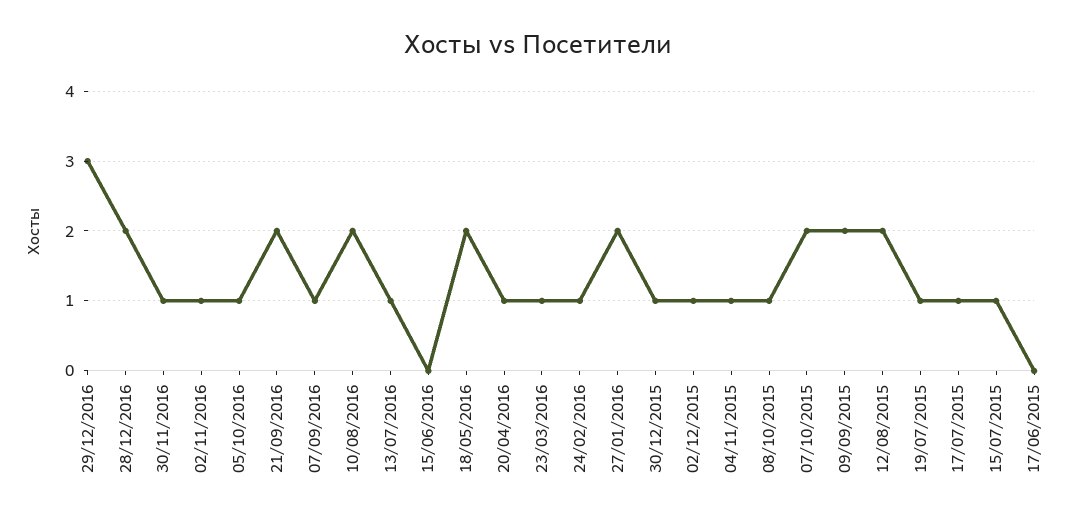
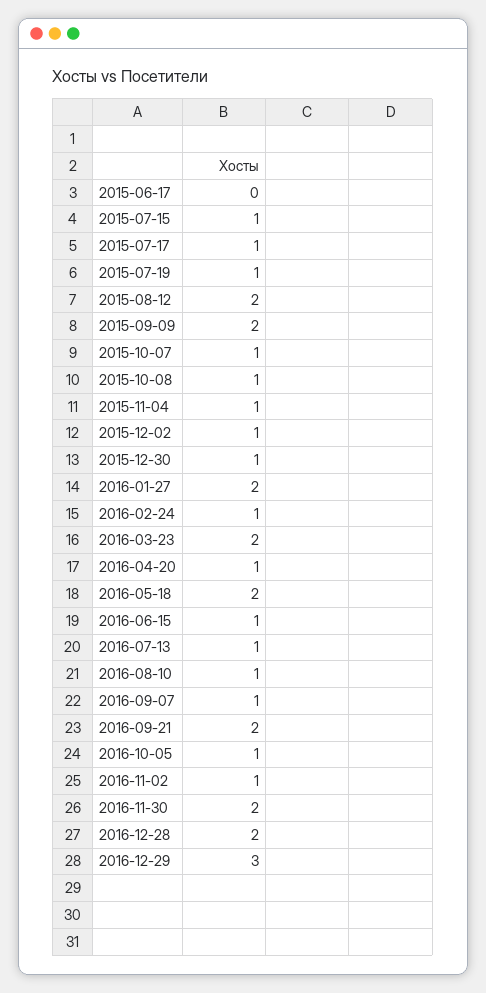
  {
    "29/12/2016": 3,
    "28/12/2016": 2,
-   "30/11/2016": 1,
+   "30/11/2016": 2,
    "02/11/2016": 1,
    "05/10/2016": 1,
    "21/09/2016": 2,
    "07/09/2016": 1,
-   "10/08/2016": 2,
+   "10/08/2016": 1,
    "13/07/2016": 1,
-   "15/06/2016": 0,
+   "15/06/2016": 1,
    "18/05/2016": 2,
    "20/04/2016": 1,
-   "23/03/2016": 1,
+   "23/03/2016": 2,
    "24/02/2016": 1,
    "27/01/2016": 2,
    "30/12/2015": 1,
    "02/12/2015": 1,
    "04/11/2015": 1,
    "08/10/2015": 1,
-   "07/10/2015": 2,
+   "07/10/2015": 1,
    "09/09/2015": 2,
    "12/08/2015": 2,
    "19/07/2015": 1,
    "17/07/2015": 1,
    "15/07/2015": 1,
    "17/06/2015": 0
  }

